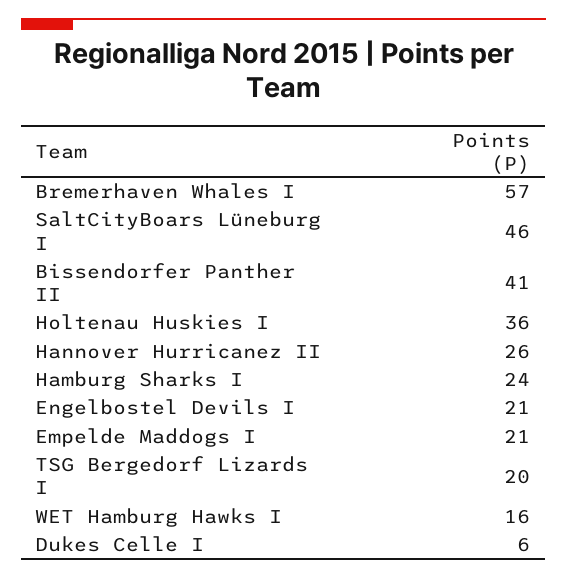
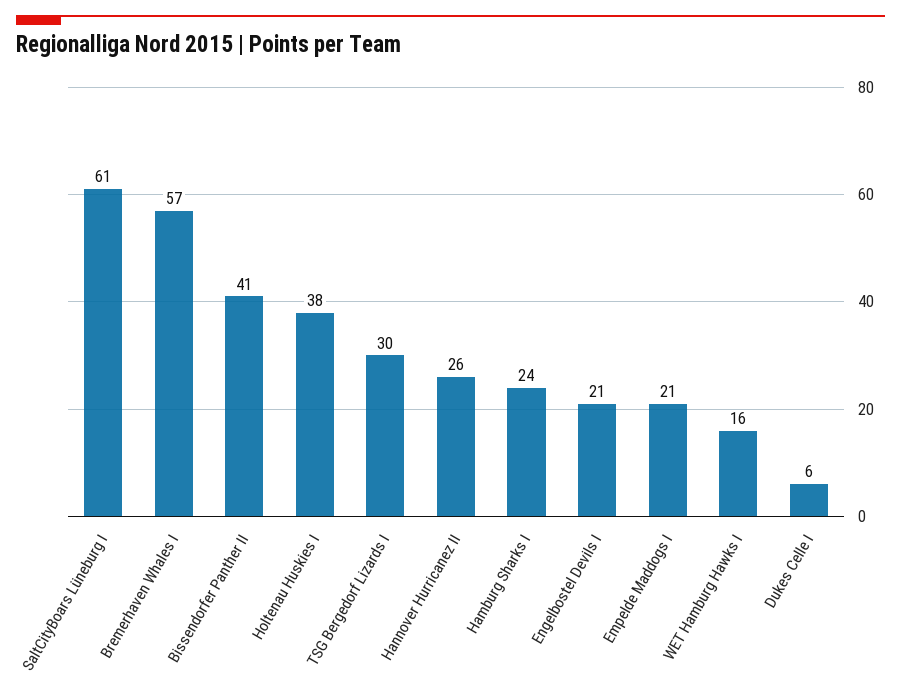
  {
    "Bremerhaven Whales I": 57,
-   "SaltCityBoars Lüneburg I": 46,
+   "SaltCityBoars Lüneburg I": 61,
    "Bissendorfer Panther II": 41,
-   "Holtenau Huskies I": 36,
+   "Holtenau Huskies I": 38,
    "Hannover Hurricanez II": 26,
    "Hamburg Sharks I": 24,
    "Engelbostel Devils I": 21,
    "Empelde Maddogs I": 21,
-   "TSG Bergedorf Lizards I": 20,
+   "TSG Bergedorf Lizards I": 30,
    "WET Hamburg Hawks I": 16,
    "Dukes Celle I": 6
  }

